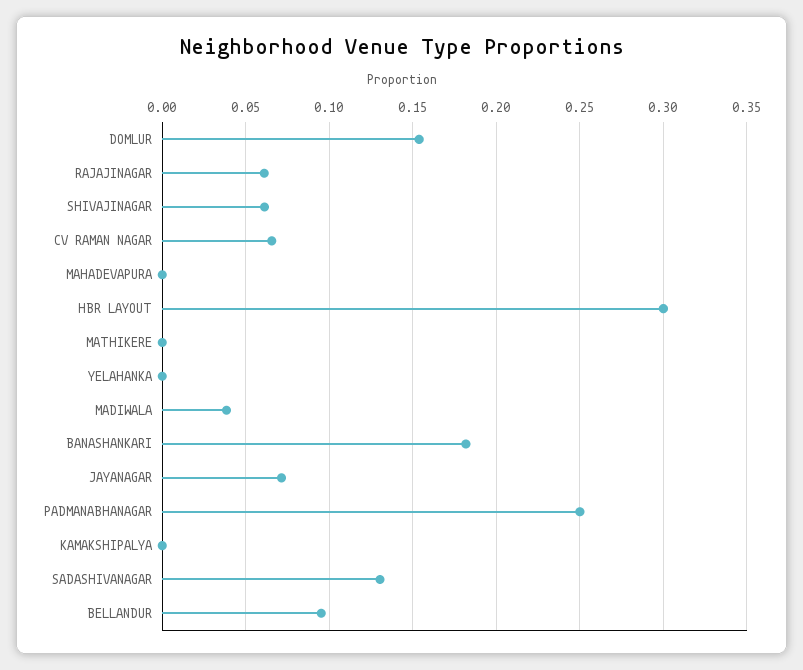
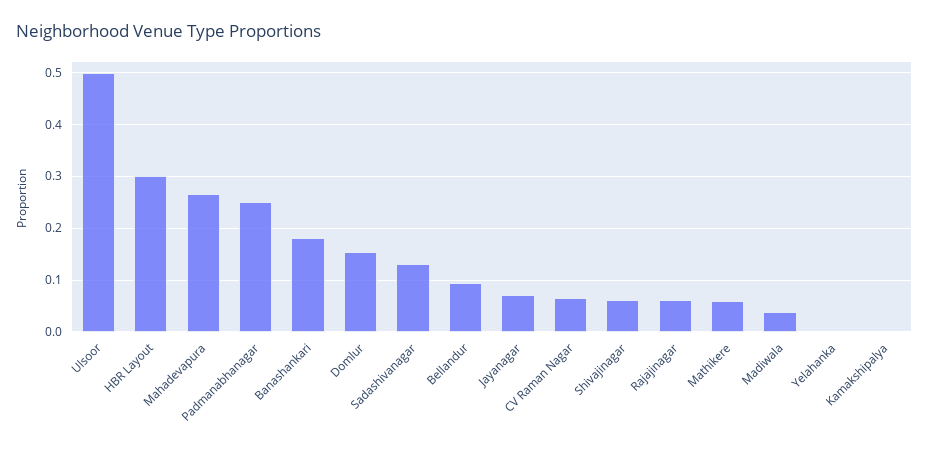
  {
    "DOMLUR": 0.155,
    "RAJAJINAGAR": 0.06,
    "SHIVAJINAGAR": 0.06,
    "CV RAMAN NAGAR": 0.065,
-   "MAHADEVAPURA": 0,
+   "MAHADEVAPURA": 0.26,
    "HBR LAYOUT": 0.3,
-   "MATHIKERE": 0,
+   "MATHIKERE": 0.06,
    "YELAHANKA": 0,
    "MADIWALA": 0.04,
    "BANASHANKARI": 0.18,
    "JAYANAGAR": 0.07,
    "PADMANABHANAGAR": 0.25,
    "KAMAKSHIPALYA": 0,
    "SADASHIVANAGAR": 0.13,
-   "BELLANDUR": 0.095
+   "BELLANDUR": 0.095,
+   "Ulsoor": 0.5
  }

